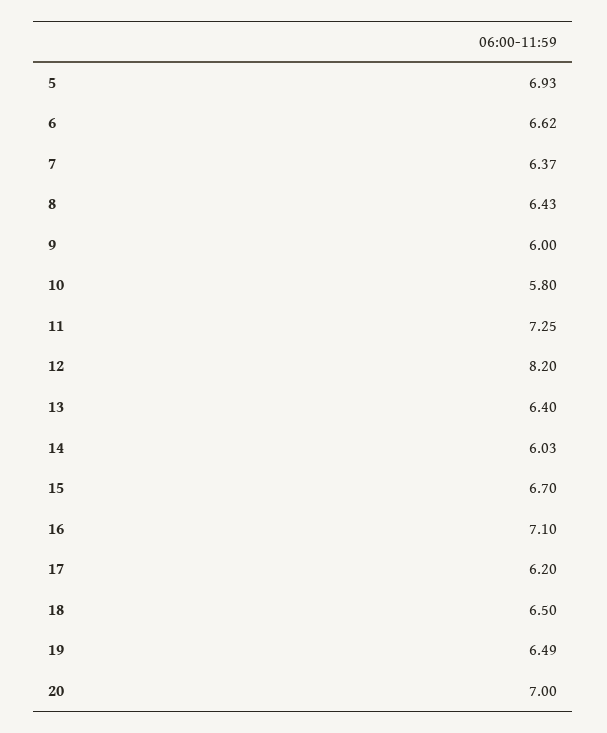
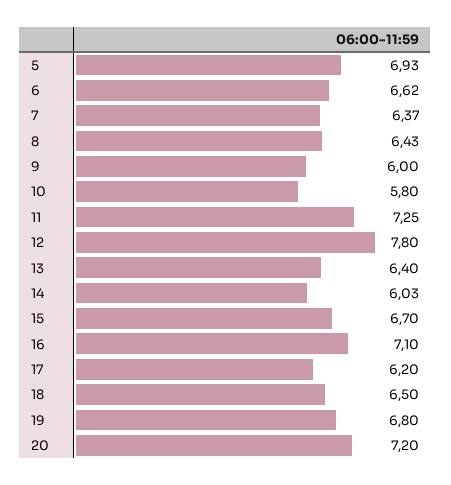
  {
    "5": 6.93,
    "6": 6.62,
    "7": 6.37,
    "8": 6.43,
    "9": 6,
    "10": 5.8,
    "11": 7.25,
-   "12": 8.2,
+   "12": 7.8,
    "13": 6.4,
    "14": 6.03,
    "15": 6.7,
    "16": 7.1,
    "17": 6.2,
    "18": 6.5,
-   "19": 6.49,
+   "19": 6.8,
-   "20": 7
+   "20": 7.2
  }

